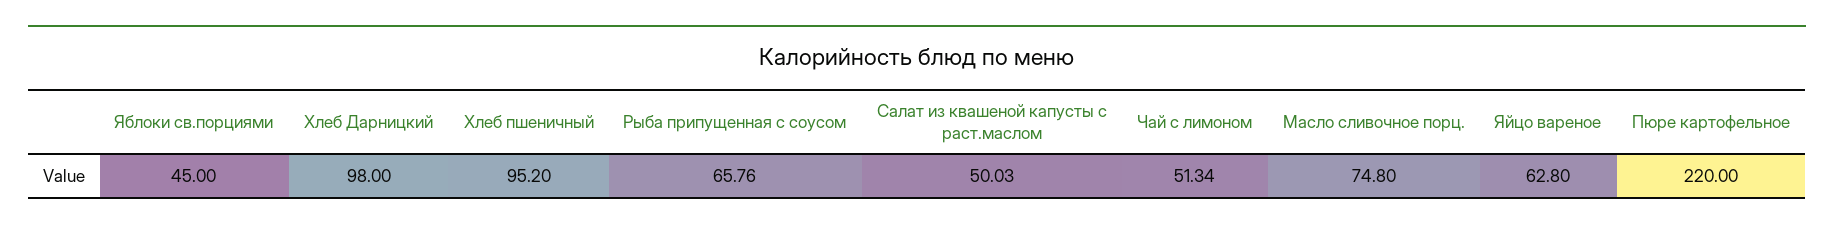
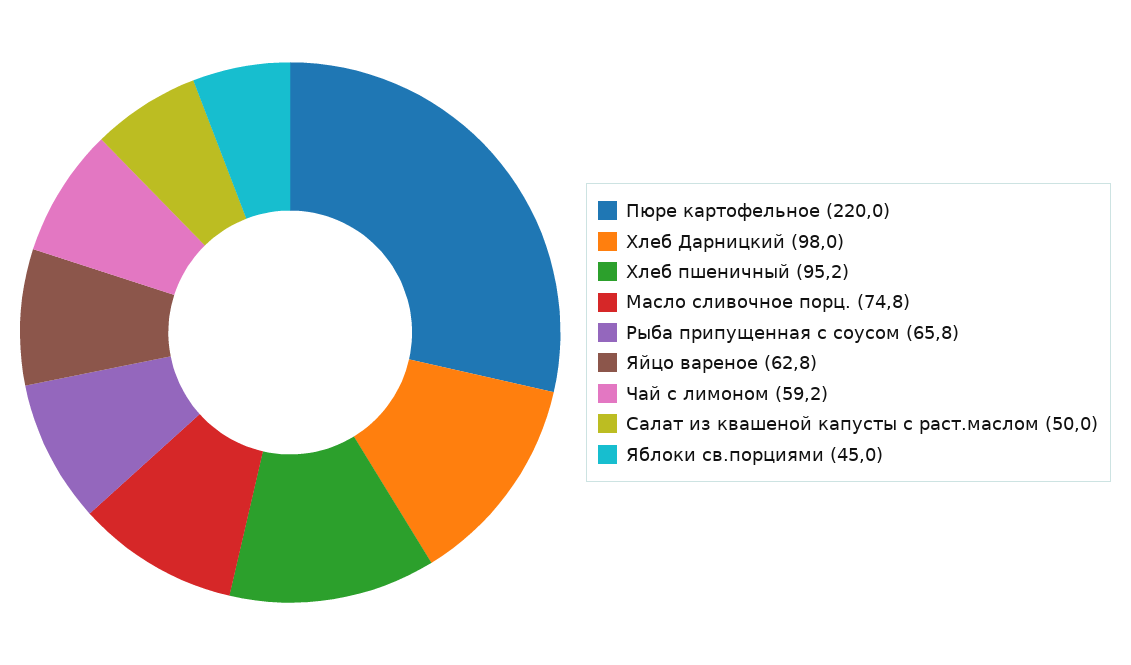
  {
    "Яблоки св.порциями": 45,
    "Хлеб Дарницкий": 98,
    "Хлеб пшеничный": 95.2,
    "Рыба припущенная с соусом": 65.76,
    "Салат из квашеной капусты с раст.маслом": 50.03,
-   "Чай с лимоном": 51.34,
+   "Чай с лимоном": 59.2,
    "Масло сливочное порц.": 74.8,
    "Яйцо вареное": 62.8,
    "Пюре картофельное": 220
  }

